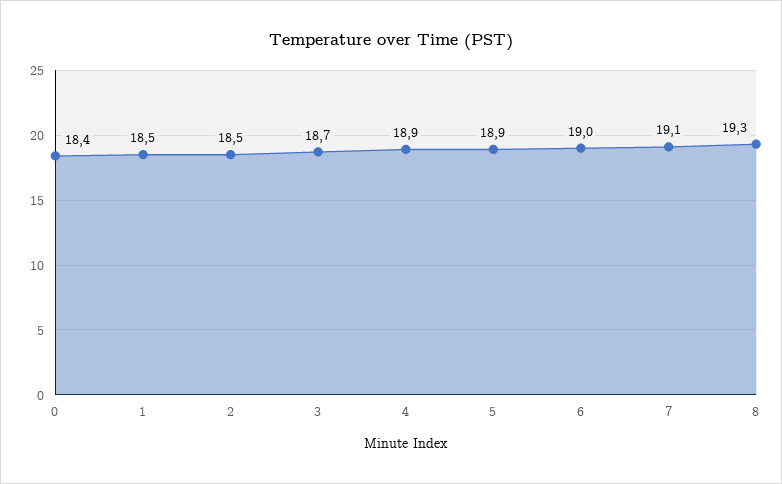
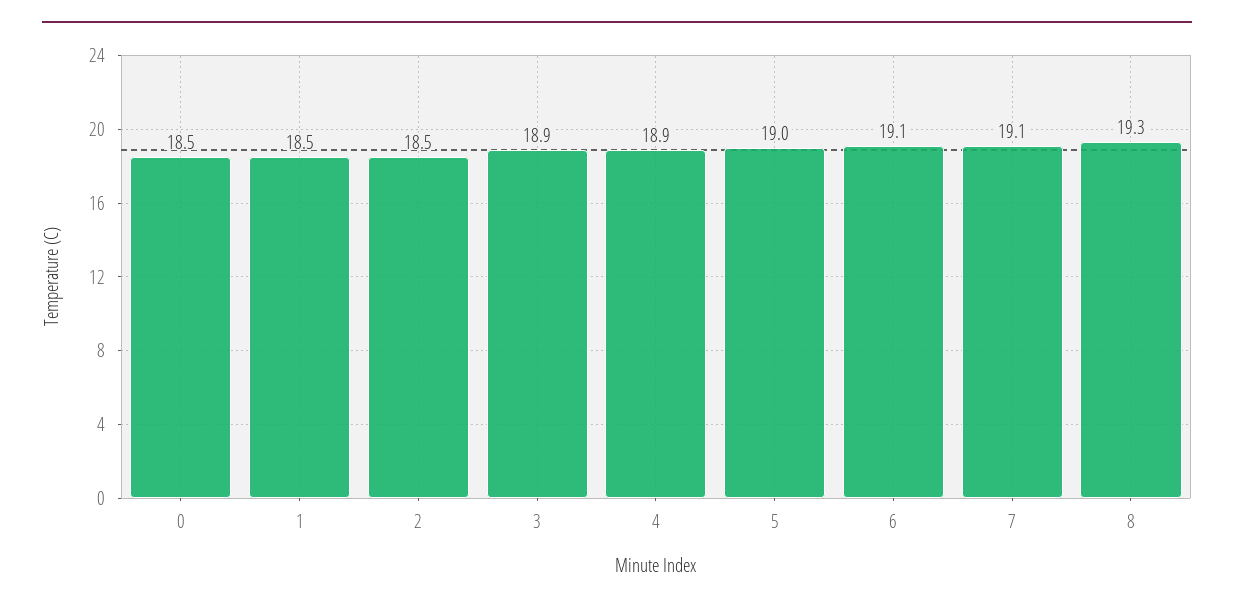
  {
-   "0": 18.4,
+   "0": 18.5,
    "1": 18.5,
    "2": 18.5,
-   "3": 18.7,
+   "3": 18.9,
    "4": 18.9,
-   "5": 18.9,
+   "5": 19,
-   "6": 19,
+   "6": 19.1,
    "7": 19.1,
    "8": 19.3
  }

